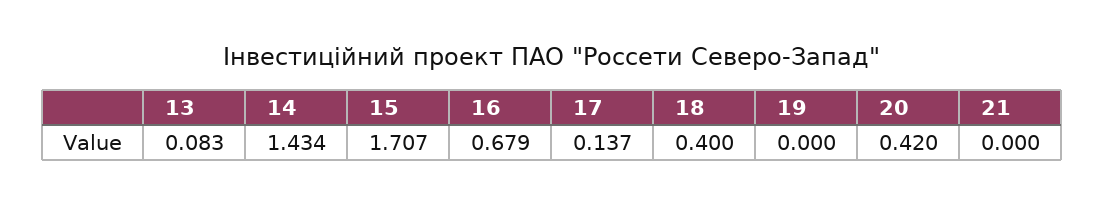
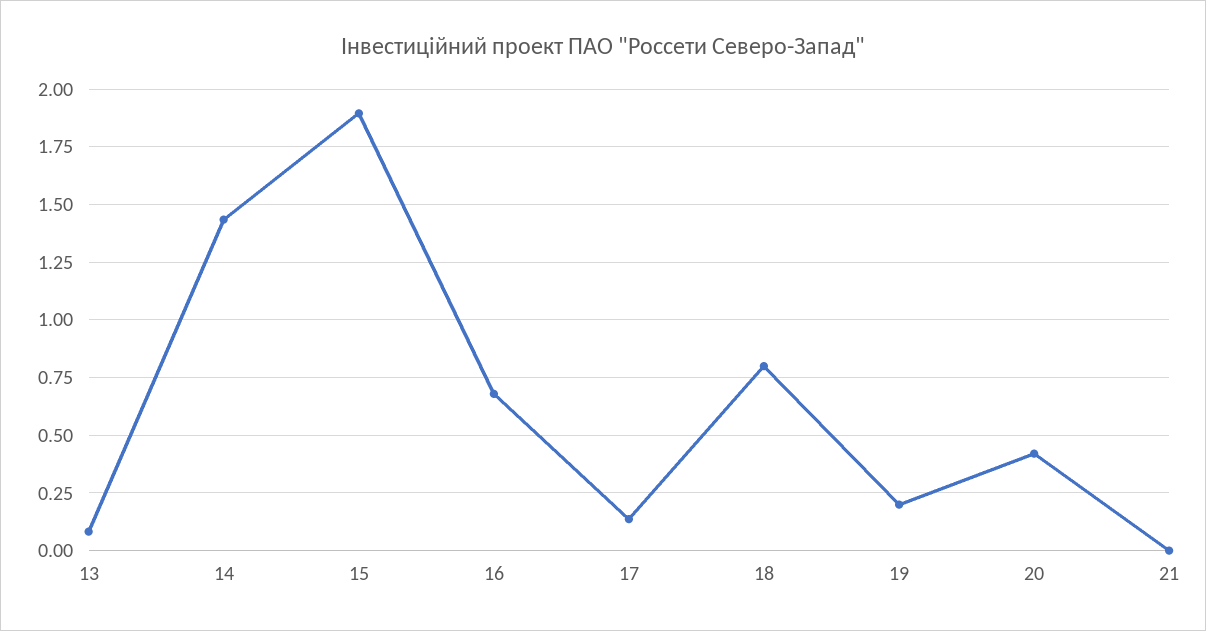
  {
    "13": 0.083,
    "14": 1.434,
-   "15": 1.707,
+   "15": 1.9,
    "16": 0.679,
    "17": 0.137,
-   "18": 0.4,
+   "18": 0.8,
-   "19": 0,
+   "19": 0.2,
    "20": 0.42,
    "21": 0
  }

